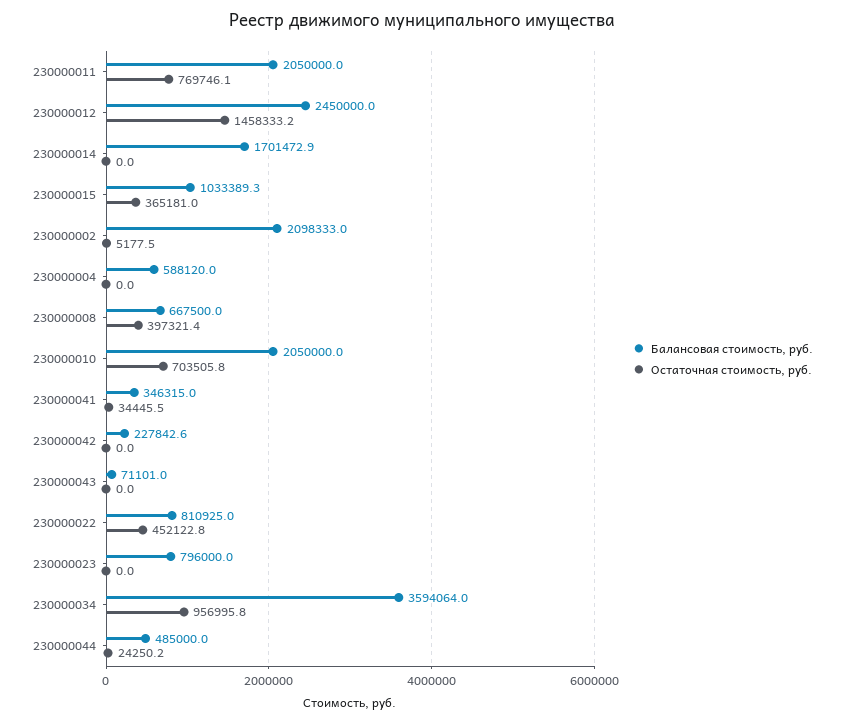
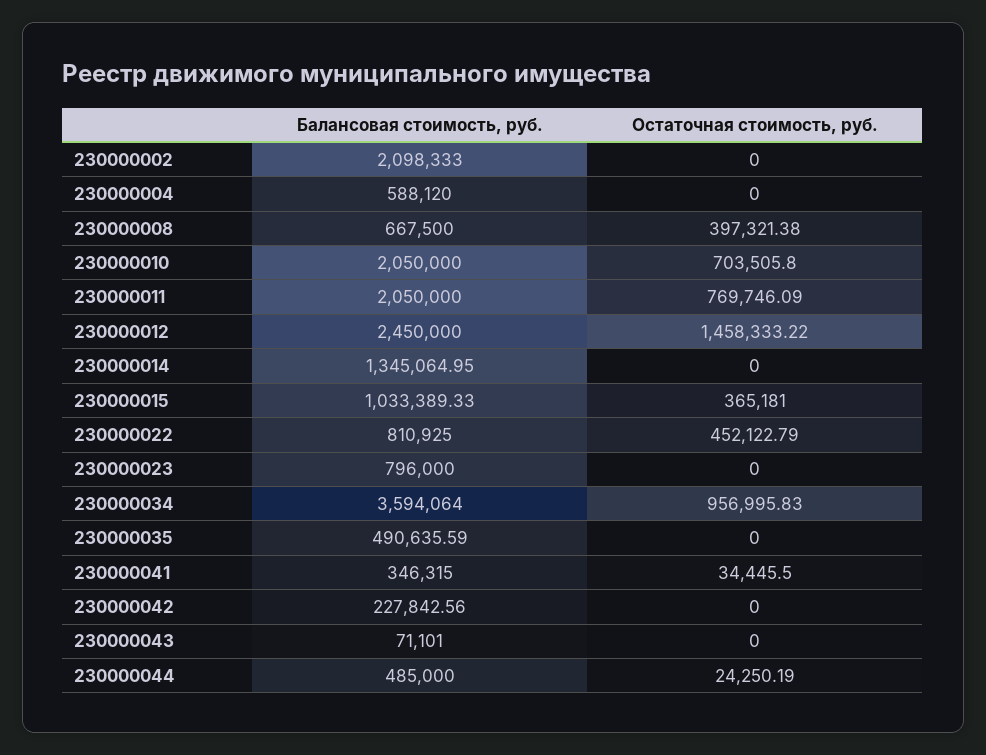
  {
    "Балансовая стоимость, руб.": {
      "230000011": 2050000,
      "230000012": 2450000,
-     "230000014": 1701472.9,
+     "230000014": 1345064.95,
      "230000015": 1033389.33,
      "230000002": 2098333,
      "230000004": 588120,
      "230000008": 667500,
      "230000010": 2050000,
      "230000041": 346315,
      "230000042": 227842.56,
      "230000043": 71101,
      "230000022": 810925,
      "230000023": 796000,
      "230000034": 3594064,
-     "230000044": 485000
+     "230000044": 485000,
+     "230000035": 490635.59
    },
    "Остаточная стоимость, руб.": {
      "230000011": 769746.09,
      "230000012": 1458333.22,
      "230000014": 0,
      "230000015": 365181,
-     "230000002": 5177.5,
+     "230000002": 0,
      "230000004": 0,
      "230000008": 397321.38,
      "230000010": 703505.8,
      "230000041": 34445.5,
      "230000042": 0,
      "230000043": 0,
      "230000022": 452122.79,
      "230000023": 0,
      "230000034": 956995.83,
-     "230000044": 24250.19
+     "230000044": 24250.19,
+     "230000035": 0
    }
  }

